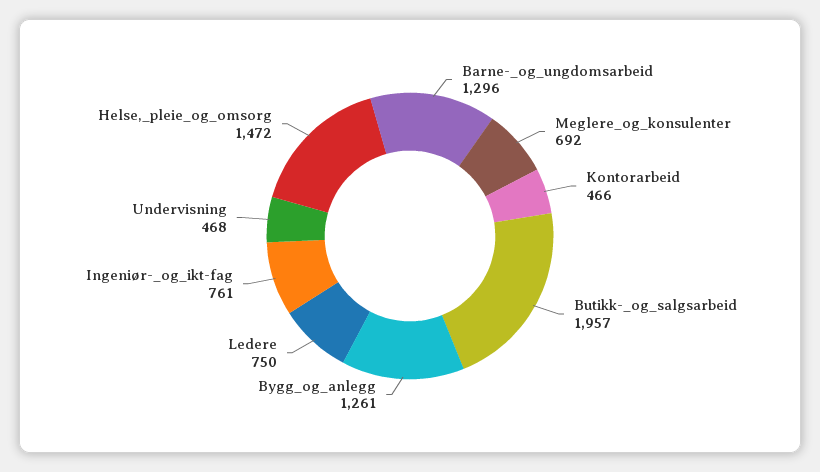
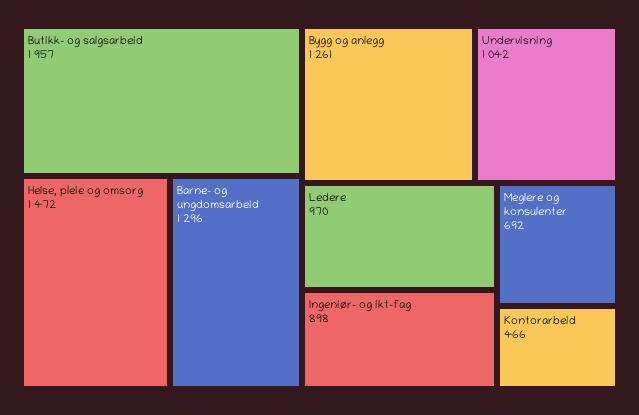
  {
    "Barne-_og_ungdomsarbeid": 1296,
    "Meglere_og_konsulenter": 692,
    "Kontorarbeid": 466,
    "Butikk-_og_salgsarbeid": 1957,
    "Bygg_og_anlegg": 1261,
-   "Ledere": 750,
+   "Ledere": 970,
-   "Ingeniør-_og_ikt-fag": 761,
+   "Ingeniør-_og_ikt-fag": 898,
-   "Undervisning": 468,
+   "Undervisning": 1042,
    "Helse,_pleie_og_omsorg": 1472
  }

